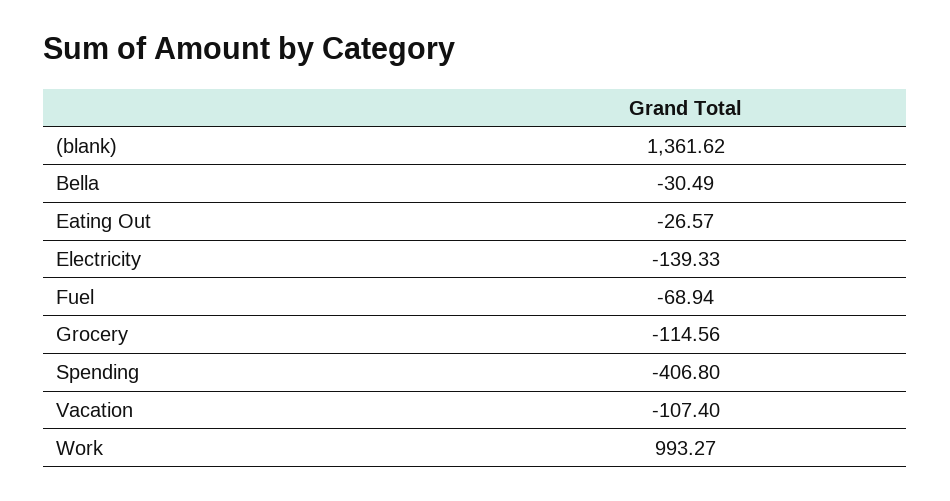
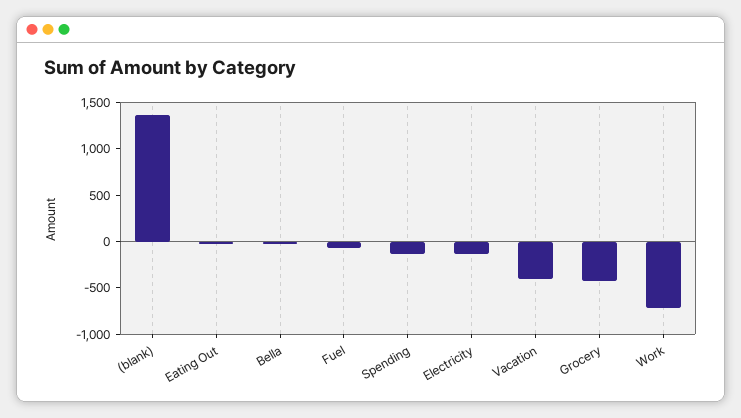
  {
    "(blank)": 1361.62,
    "Bella": -30.49,
    "Eating Out": -26.57,
    "Electricity": -139.33,
    "Fuel": -68.94,
-   "Grocery": -114.56,
+   "Grocery": -400,
-   "Spending": -406.8,
+   "Spending": -100,
-   "Vacation": -107.4,
+   "Vacation": -400,
-   "Work": 993.27
+   "Work": -700
  }

